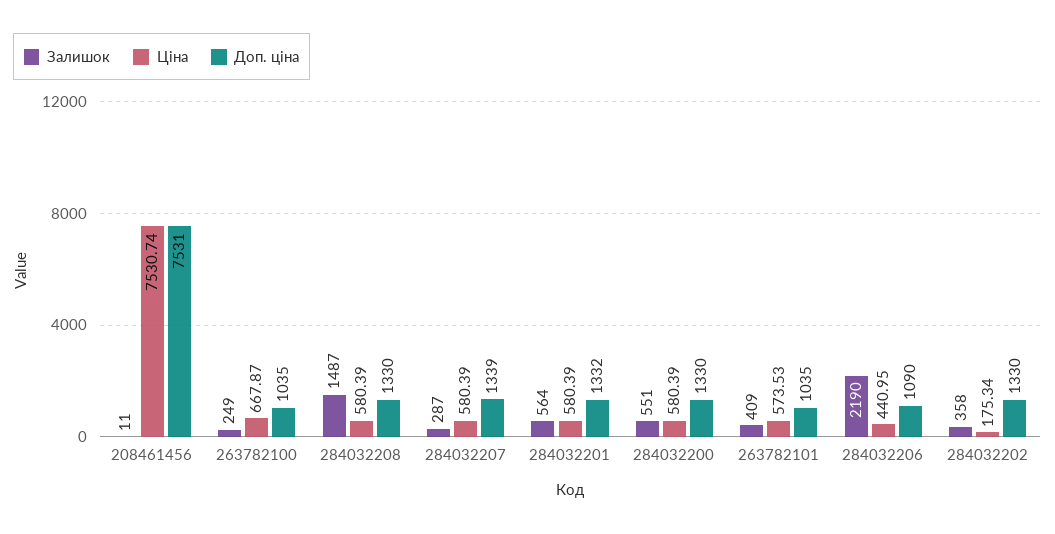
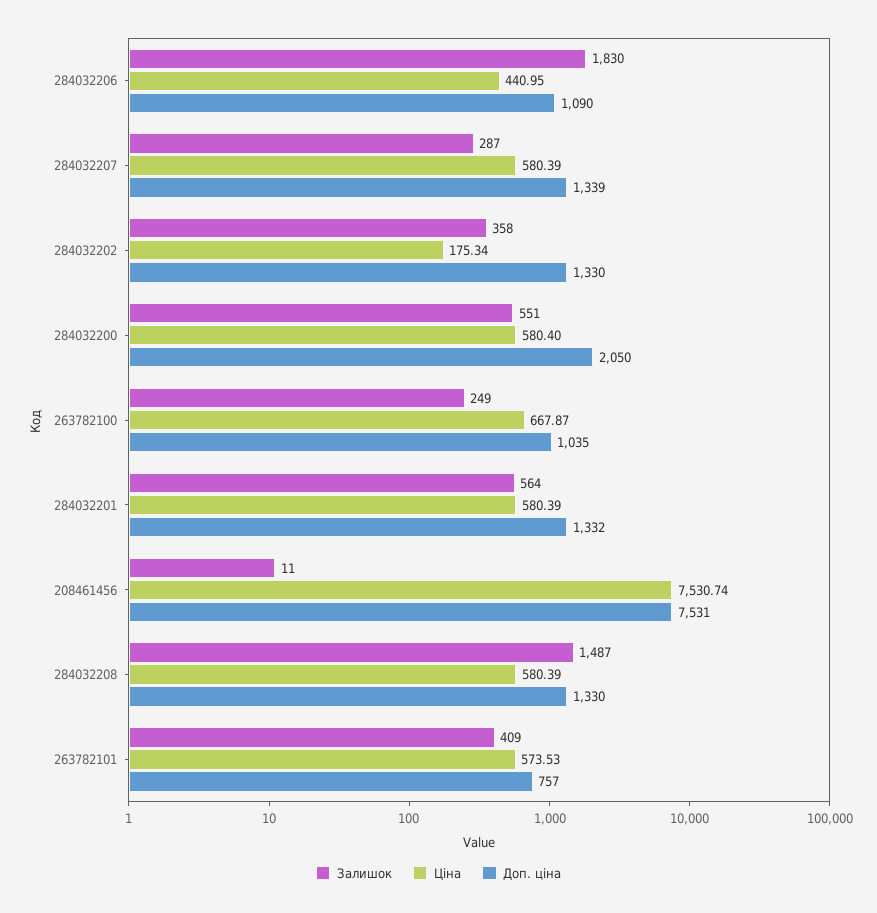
  {
    "Залишок": {
      "208461456": 11,
      "263782100": 249,
      "284032208": 1487,
      "284032207": 287,
      "284032201": 564,
      "284032200": 551,
      "263782101": 409,
-     "284032206": 2190,
+     "284032206": 1830,
      "284032202": 358
    },
    "Ціна": {
      "208461456": 7530.74,
      "263782100": 667.87,
      "284032208": 580.39,
      "284032207": 580.39,
      "284032201": 580.39,
-     "284032200": 580.39,
+     "284032200": 580.4,
      "263782101": 573.53,
      "284032206": 440.95,
      "284032202": 175.34
    },
    "Доп. ціна": {
      "208461456": 7531,
      "263782100": 1035,
      "284032208": 1330,
      "284032207": 1339,
      "284032201": 1332,
-     "284032200": 1330,
+     "284032200": 2050,
-     "263782101": 1035,
+     "263782101": 757,
      "284032206": 1090,
      "284032202": 1330
    }
  }

